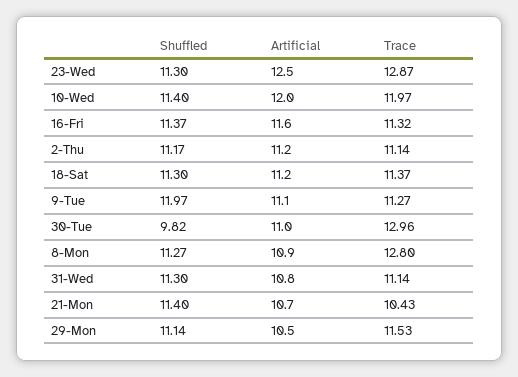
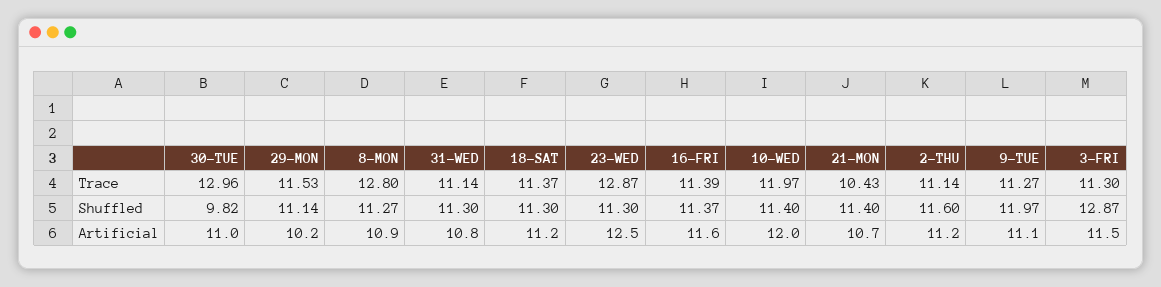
  {
    "Shuffled": {
      "23-Wed": 11.3,
      "10-Wed": 11.4,
      "16-Fri": 11.37,
-     "2-Thu": 11.17,
+     "2-Thu": 11.6,
      "18-Sat": 11.3,
      "9-Tue": 11.97,
      "30-Tue": 9.82,
      "8-Mon": 11.27,
      "31-Wed": 11.3,
      "21-Mon": 11.4,
-     "29-Mon": 11.14
+     "29-Mon": 11.14,
+     "3-FRI": 12.87
    },
    "Artificial": {
      "23-Wed": 12.5,
      "10-Wed": 12,
      "16-Fri": 11.6,
      "2-Thu": 11.2,
      "18-Sat": 11.2,
      "9-Tue": 11.1,
      "30-Tue": 11,
      "8-Mon": 10.9,
      "31-Wed": 10.8,
      "21-Mon": 10.7,
-     "29-Mon": 10.5
+     "29-Mon": 10.2,
+     "3-FRI": 11.5
    },
    "Trace": {
      "23-Wed": 12.87,
      "10-Wed": 11.97,
-     "16-Fri": 11.32,
+     "16-Fri": 11.39,
      "2-Thu": 11.14,
      "18-Sat": 11.37,
      "9-Tue": 11.27,
      "30-Tue": 12.96,
      "8-Mon": 12.8,
      "31-Wed": 11.14,
      "21-Mon": 10.43,
-     "29-Mon": 11.53
+     "29-Mon": 11.53,
+     "3-FRI": 11.3
    }
  }

